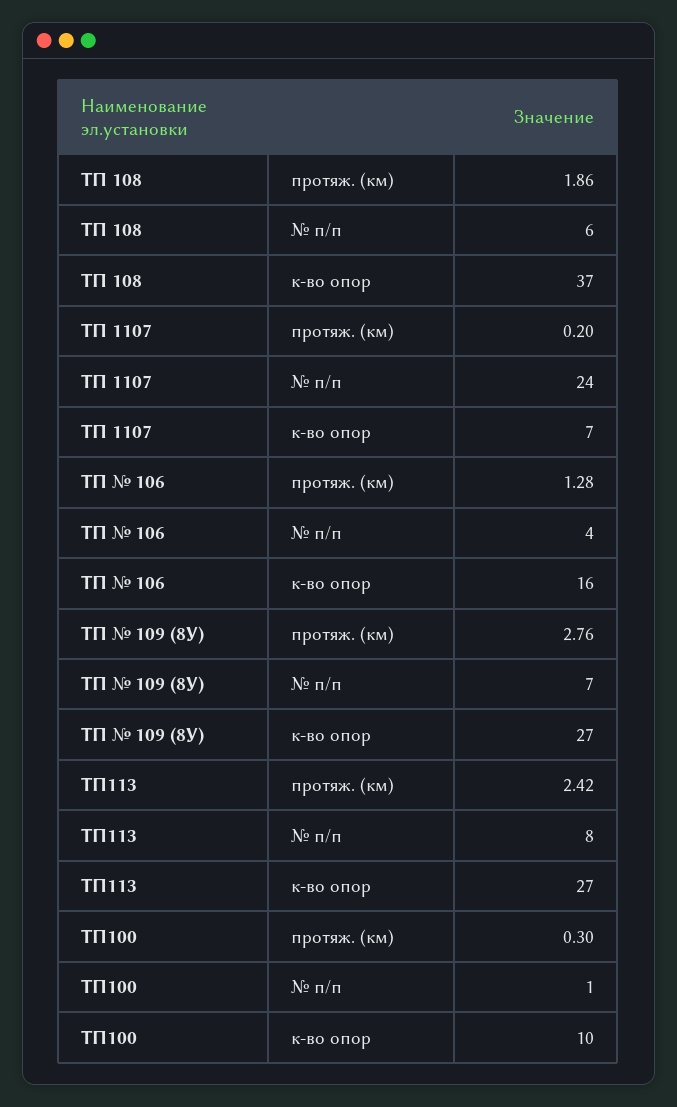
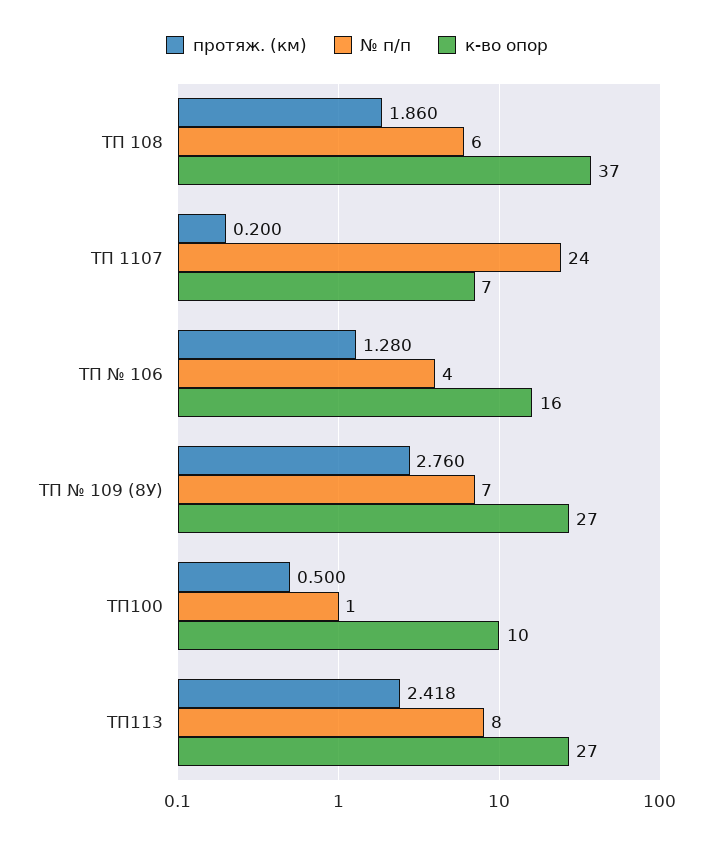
  {
    "протяж. (км)": {
      "ТП 108": 1.86,
      "ТП 1107": 0.2,
      "ТП № 106": 1.28,
      "ТП № 109 (8У)": 2.76,
      "ТП113": 2.418,
-     "ТП100": 0.3
+     "ТП100": 0.5
    },
    "№ п/п": {
      "ТП 108": 6,
      "ТП 1107": 24,
      "ТП № 106": 4,
      "ТП № 109 (8У)": 7,
      "ТП113": 8,
      "ТП100": 1
    },
    "к-во опор": {
      "ТП 108": 37,
      "ТП 1107": 7,
      "ТП № 106": 16,
      "ТП № 109 (8У)": 27,
      "ТП113": 27,
      "ТП100": 10
    }
  }

